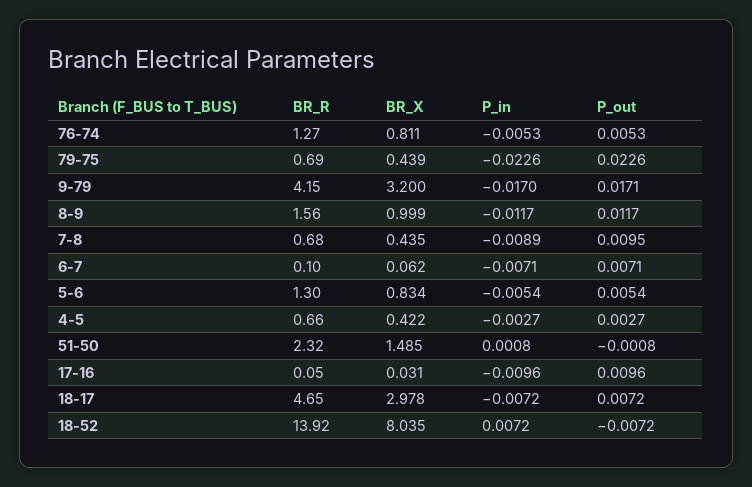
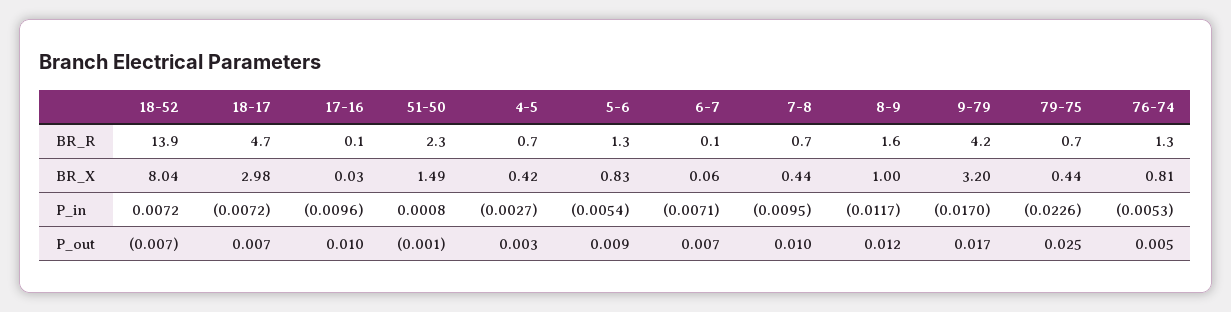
  {
    "BR_R": {
      "76-74": 1.27,
      "79-75": 0.69,
      "9-79": 4.15,
      "8-9": 1.56,
      "7-8": 0.68,
      "6-7": 0.1,
      "5-6": 1.3,
      "4-5": 0.66,
      "51-50": 2.32,
      "17-16": 0.05,
      "18-17": 4.65,
      "18-52": 13.92
    },
    "BR_X": {
      "76-74": 0.811,
      "79-75": 0.439,
      "9-79": 3.2,
      "8-9": 0.999,
      "7-8": 0.435,
      "6-7": 0.062,
      "5-6": 0.834,
      "4-5": 0.422,
      "51-50": 1.485,
      "17-16": 0.031,
      "18-17": 2.978,
      "18-52": 8.035
    },
    "P_in": {
      "76-74": -0.0053,
      "79-75": -0.0226,
      "9-79": -0.017,
      "8-9": -0.0117,
-     "7-8": -0.0089,
+     "7-8": -0.0095,
      "6-7": -0.0071,
      "5-6": -0.0054,
      "4-5": -0.0027,
      "51-50": 0.0008,
      "17-16": -0.0096,
      "18-17": -0.0072,
      "18-52": 0.0072
    },
    "P_out": {
      "76-74": 0.0053,
-     "79-75": 0.0226,
+     "79-75": 0.025,
      "9-79": 0.0171,
      "8-9": 0.0117,
      "7-8": 0.0095,
      "6-7": 0.0071,
-     "5-6": 0.0054,
+     "5-6": 0.009,
      "4-5": 0.0027,
      "51-50": -0.0008,
      "17-16": 0.0096,
      "18-17": 0.0072,
      "18-52": -0.0072
    }
  }

